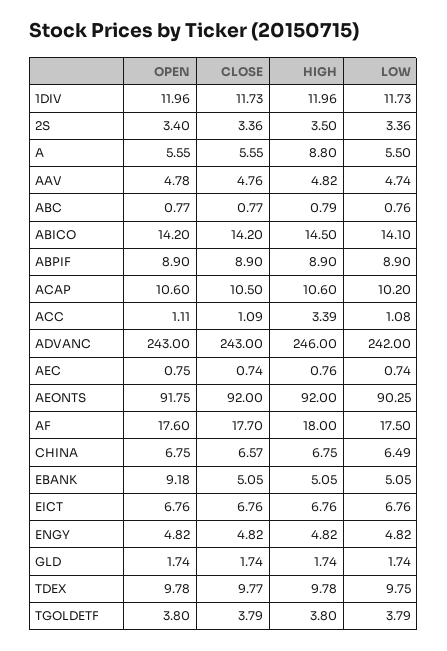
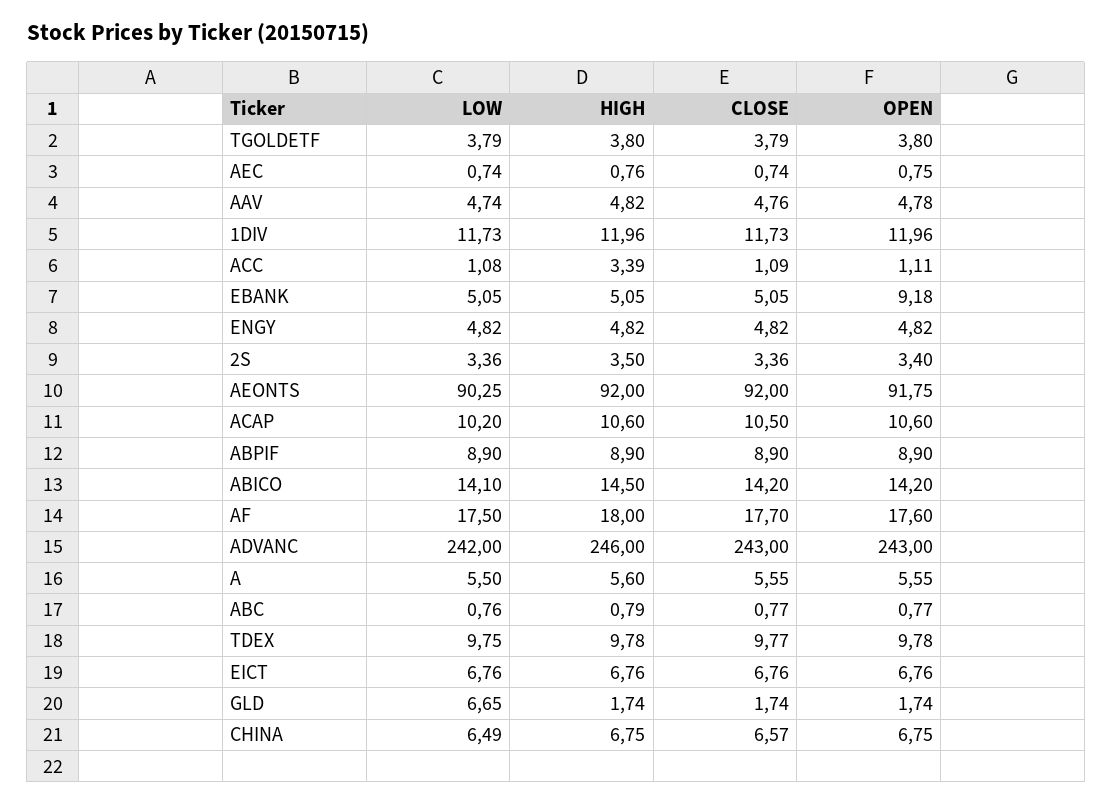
  {
    "OPEN": {
      "1DIV": 11.96,
      "2S": 3.4,
      "A": 5.55,
      "AAV": 4.78,
      "ABC": 0.77,
      "ABICO": 14.2,
      "ABPIF": 8.9,
      "ACAP": 10.6,
      "ACC": 1.11,
      "ADVANC": 243,
      "AEC": 0.75,
      "AEONTS": 91.75,
      "AF": 17.6,
      "CHINA": 6.75,
      "EBANK": 9.18,
      "EICT": 6.76,
      "ENGY": 4.82,
      "GLD": 1.74,
      "TDEX": 9.78,
      "TGOLDETF": 3.8
    },
    "CLOSE": {
      "1DIV": 11.73,
      "2S": 3.36,
      "A": 5.55,
      "AAV": 4.76,
      "ABC": 0.77,
      "ABICO": 14.2,
      "ABPIF": 8.9,
      "ACAP": 10.5,
      "ACC": 1.09,
      "ADVANC": 243,
      "AEC": 0.74,
      "AEONTS": 92,
      "AF": 17.7,
      "CHINA": 6.57,
      "EBANK": 5.05,
      "EICT": 6.76,
      "ENGY": 4.82,
      "GLD": 1.74,
      "TDEX": 9.77,
      "TGOLDETF": 3.79
    },
    "HIGH": {
      "1DIV": 11.96,
      "2S": 3.5,
-     "A": 8.8,
+     "A": 5.6,
      "AAV": 4.82,
      "ABC": 0.79,
      "ABICO": 14.5,
      "ABPIF": 8.9,
      "ACAP": 10.6,
      "ACC": 3.39,
      "ADVANC": 246,
      "AEC": 0.76,
      "AEONTS": 92,
      "AF": 18,
      "CHINA": 6.75,
      "EBANK": 5.05,
      "EICT": 6.76,
      "ENGY": 4.82,
      "GLD": 1.74,
      "TDEX": 9.78,
      "TGOLDETF": 3.8
    },
    "LOW": {
      "1DIV": 11.73,
      "2S": 3.36,
      "A": 5.5,
      "AAV": 4.74,
      "ABC": 0.76,
      "ABICO": 14.1,
      "ABPIF": 8.9,
      "ACAP": 10.2,
      "ACC": 1.08,
      "ADVANC": 242,
      "AEC": 0.74,
      "AEONTS": 90.25,
      "AF": 17.5,
      "CHINA": 6.49,
      "EBANK": 5.05,
      "EICT": 6.76,
      "ENGY": 4.82,
-     "GLD": 1.74,
+     "GLD": 6.65,
      "TDEX": 9.75,
      "TGOLDETF": 3.79
    }
  }

